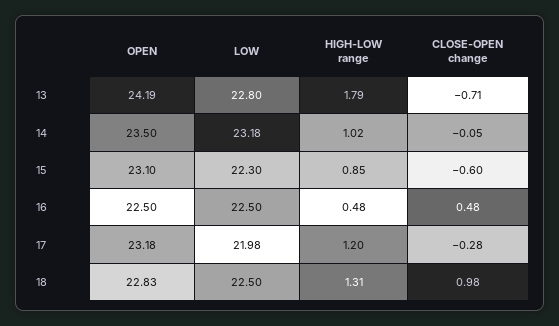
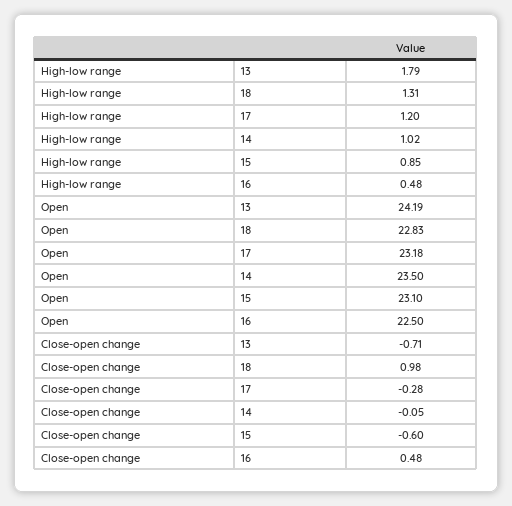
  {
    "OPEN": {
      "13": 24.19,
      "14": 23.5,
      "15": 23.1,
      "16": 22.5,
      "17": 23.18,
      "18": 22.83
    },
-   "LOW": {
-     "13": 22.8,
-     "14": 23.18,
-     "15": 22.3,
-     "16": 22.5,
-     "17": 21.98,
-     "18": 22.5
-   },
    "HIGH-LOW range": {
      "13": 1.79,
      "14": 1.02,
      "15": 0.85,
      "16": 0.48,
      "17": 1.2,
      "18": 1.31
    },
    "CLOSE-OPEN change": {
      "13": -0.71,
      "14": -0.05,
      "15": -0.6,
      "16": 0.48,
      "17": -0.28,
      "18": 0.98
    }
  }

